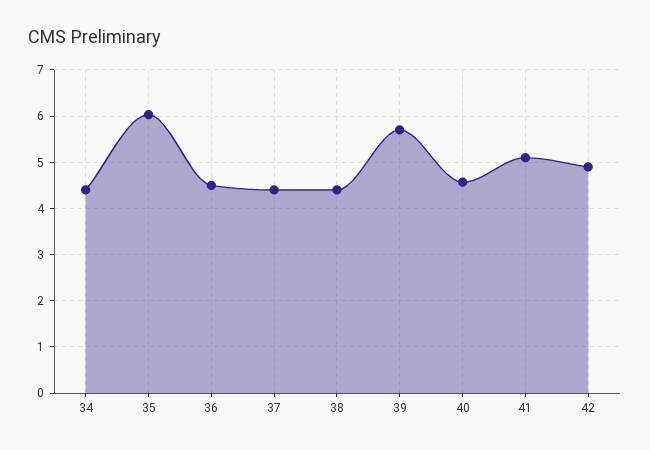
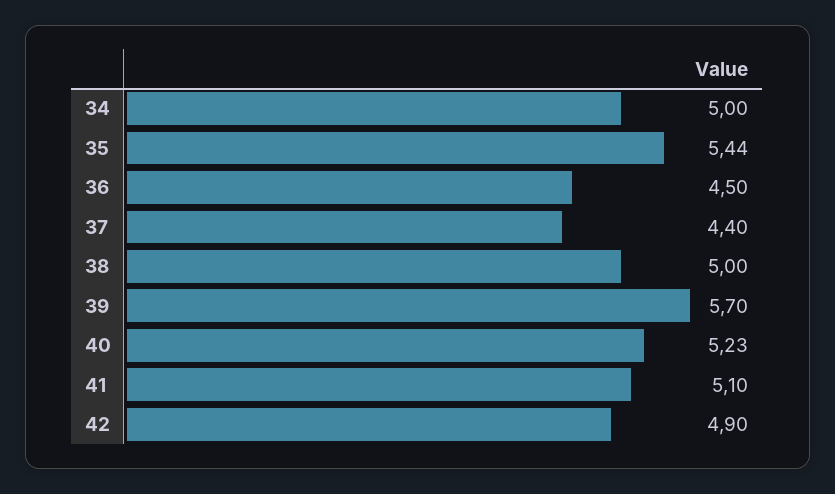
  {
-   "34": 4.4,
+   "34": 5,
-   "35": 6,
+   "35": 5.44,
    "36": 4.5,
    "37": 4.4,
-   "38": 4.4,
+   "38": 5,
    "39": 5.7,
-   "40": 4.6,
+   "40": 5.23,
    "41": 5.1,
    "42": 4.9
  }

